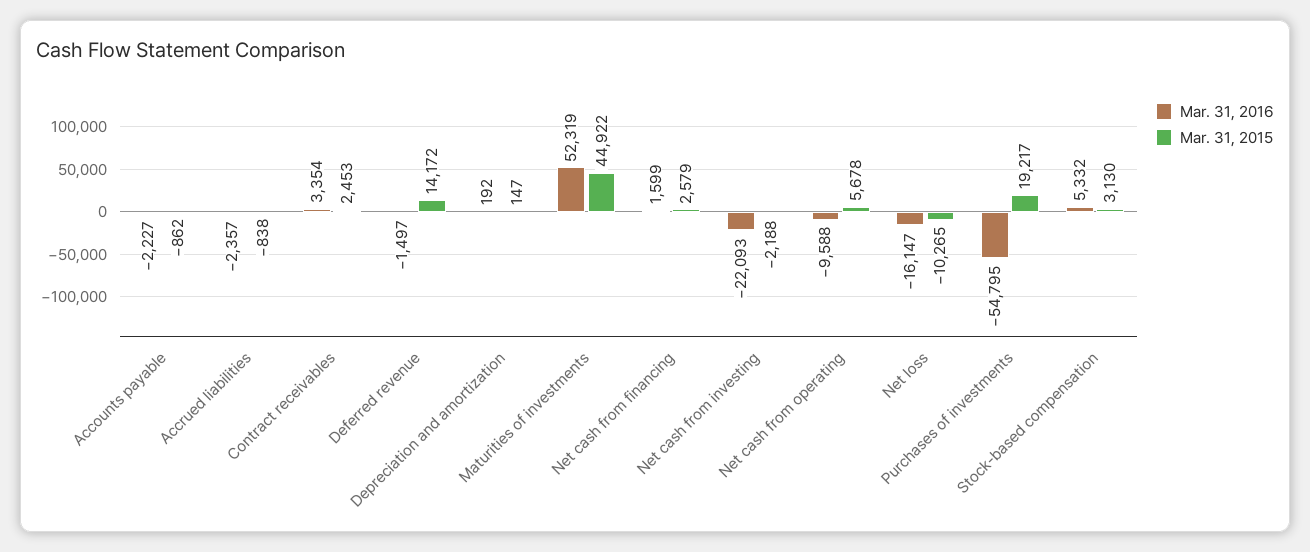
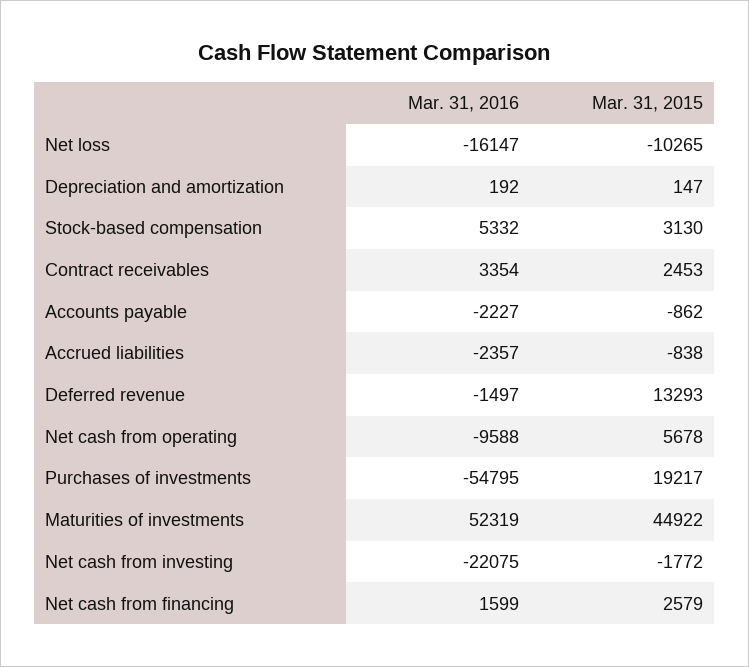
  {
    "Mar. 31, 2016": {
      "Accounts payable": -2227,
      "Accrued liabilities": -2357,
      "Contract receivables": 3354,
      "Deferred revenue": -1497,
      "Depreciation and amortization": 192,
      "Maturities of investments": 52319,
      "Net cash from financing": 1599,
-     "Net cash from investing": -22093,
+     "Net cash from investing": -22075,
      "Net cash from operating": -9588,
      "Net loss": -16147,
      "Purchases of investments": -54795,
      "Stock-based compensation": 5332
    },
    "Mar. 31, 2015": {
      "Accounts payable": -862,
      "Accrued liabilities": -838,
      "Contract receivables": 2453,
-     "Deferred revenue": 14172,
+     "Deferred revenue": 13293,
      "Depreciation and amortization": 147,
      "Maturities of investments": 44922,
      "Net cash from financing": 2579,
-     "Net cash from investing": -2188,
+     "Net cash from investing": -1772,
      "Net cash from operating": 5678,
      "Net loss": -10265,
      "Purchases of investments": 19217,
      "Stock-based compensation": 3130
    }
  }

